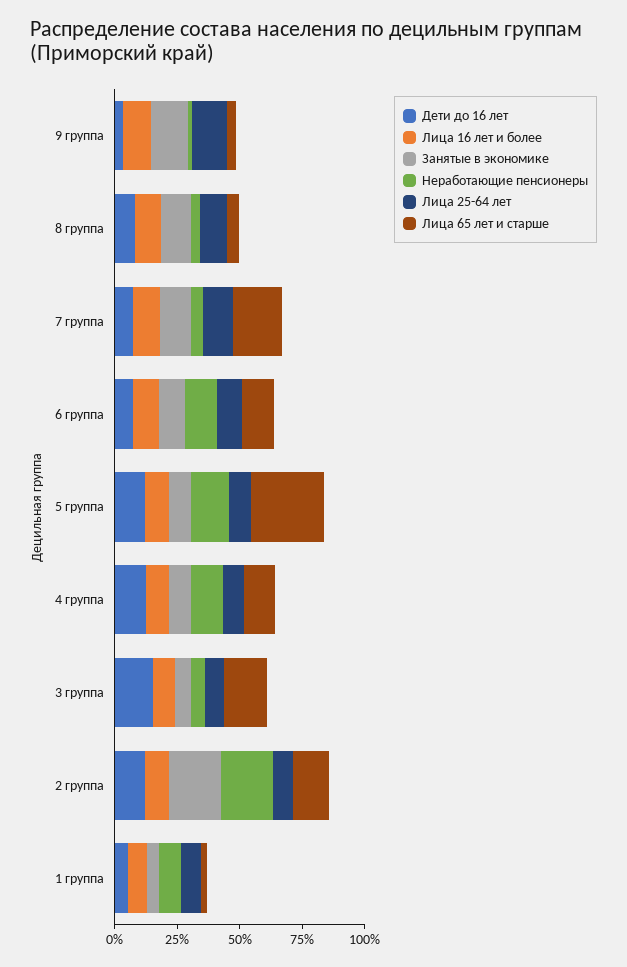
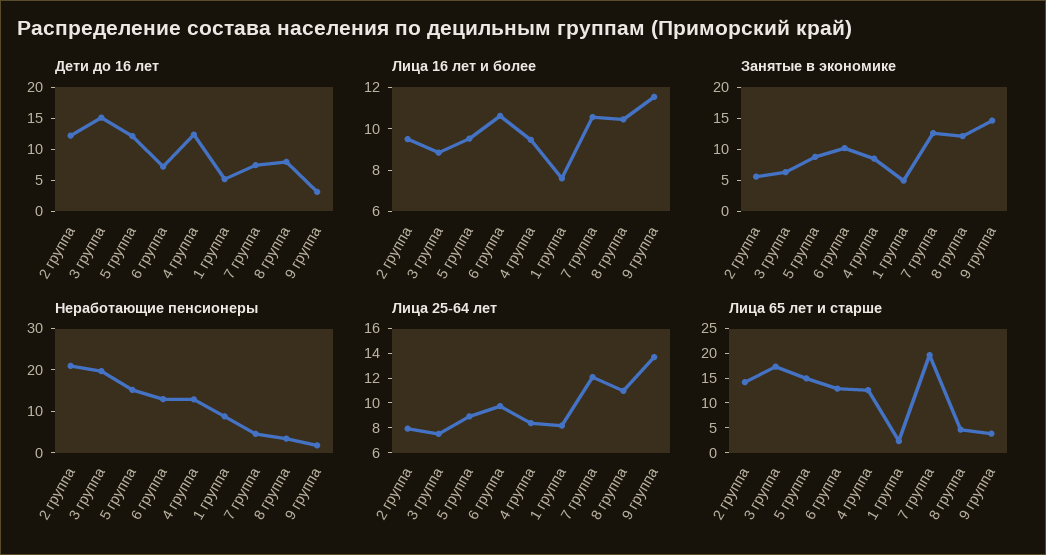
  {
    "Дети до 16 лет": {
      "9 группа": 2.5,
      "8 группа": 7.5,
      "7 группа": 7.5,
      "6 группа": 7.5,
      "5 группа": 12.5,
      "4 группа": 12.5,
      "3 группа": 15,
      "2 группа": 12.5,
      "1 группа": 5
    },
    "Лица 16 лет и более": {
      "9 группа": 11.5,
      "8 группа": 10.5,
      "7 группа": 10.5,
      "6 группа": 10.5,
      "5 группа": 9.5,
      "4 группа": 9.5,
      "3 группа": 9,
      "2 группа": 9.5,
      "1 группа": 7.5
    },
    "Занятые в экономике": {
      "9 группа": 15,
      "8 группа": 12.5,
      "7 группа": 12.5,
      "6 группа": 10,
      "5 группа": 10,
      "4 группа": 7.5,
      "3 группа": 7.5,
-     "2 группа": 20,
+     "2 группа": 5,
      "1 группа": 5
    },
    "Неработающие пенсионеры": {
      "9 группа": 2,
      "8 группа": 4,
      "7 группа": 4,
      "6 группа": 12,
      "5 группа": 16,
      "4 группа": 12,
-     "3 группа": 5,
+     "3 группа": 20,
      "2 группа": 20,
      "1 группа": 8
    },
    "Лица 25-64 лет": {
      "9 группа": 14,
      "8 группа": 11,
      "7 группа": 12,
      "6 группа": 10,
      "5 группа": 9,
      "4 группа": 8,
      "3 группа": 8,
      "2 группа": 8,
      "1 группа": 8
    },
    "Лица 65 лет и старше": {
      "9 группа": 5,
      "8 группа": 5,
      "7 группа": 20,
      "6 группа": 12.5,
-     "5 группа": 30,
+     "5 группа": 15,
      "4 группа": 12.5,
      "3 группа": 17.5,
      "2 группа": 15,
      "1 группа": 2.5
    }
  }

